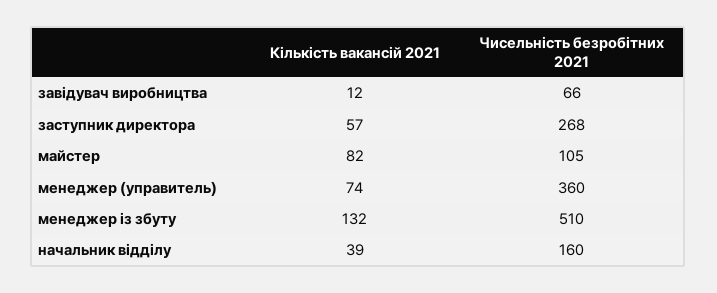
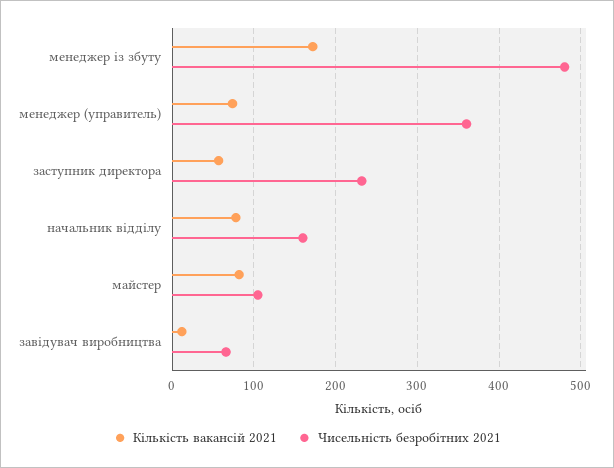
  {
    "Кількість вакансій 2021": {
      "завідувач виробництва": 12,
      "заступник директора": 57,
      "майстер": 82,
      "менеджер (управитель)": 74,
-     "менеджер із збуту": 132,
+     "менеджер із збуту": 170,
-     "начальник відділу": 39
+     "начальник відділу": 80
    },
    "Чисельність безробітних 2021": {
      "завідувач виробництва": 66,
-     "заступник директора": 268,
+     "заступник директора": 230,
      "майстер": 105,
      "менеджер (управитель)": 360,
-     "менеджер із збуту": 510,
+     "менеджер із збуту": 480,
      "начальник відділу": 160
    }
  }

